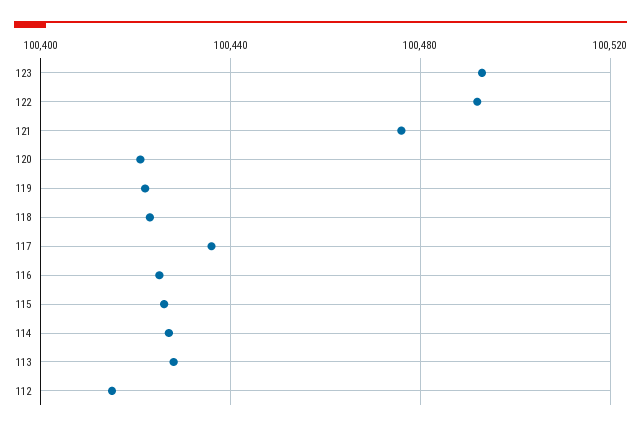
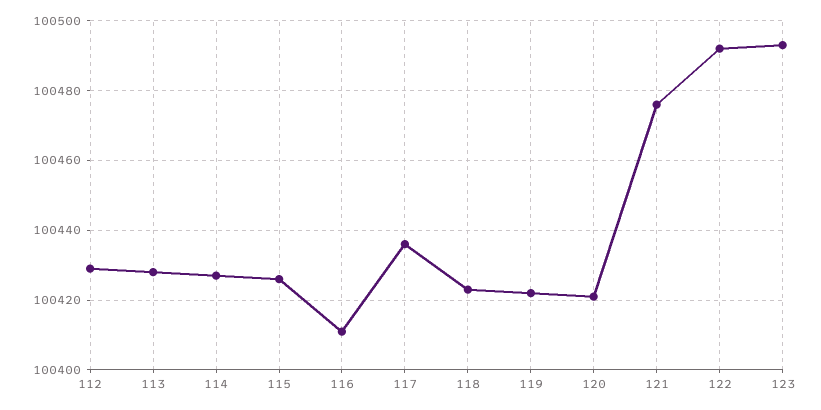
  {
    "123": 100495,
    "122": 100490,
    "121": 100475,
    "120": 100420,
    "119": 100420,
    "118": 100425,
    "117": 100435,
-   "116": 100425,
+   "116": 100410,
    "115": 100425,
    "114": 100425,
    "113": 100430,
-   "112": 100415
+   "112": 100430
  }

